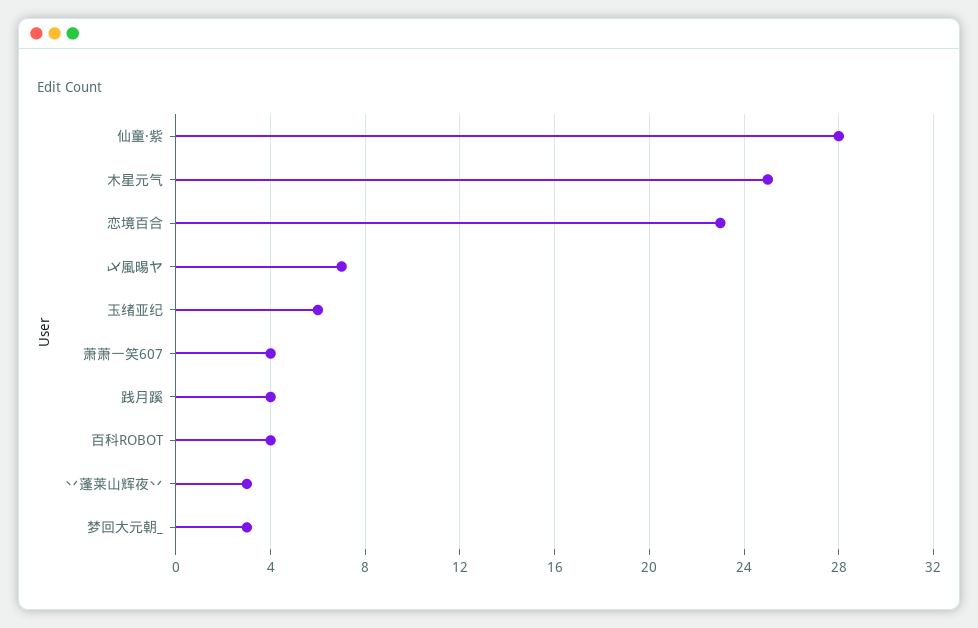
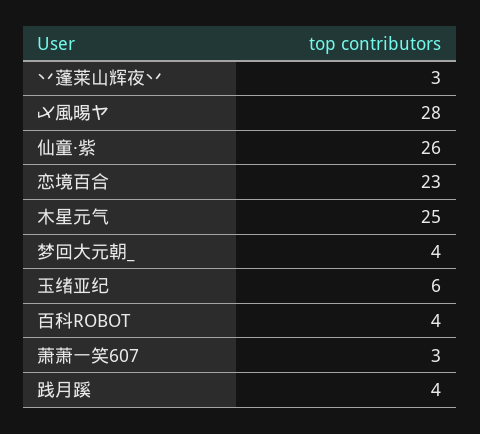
  {
-   "仙童·紫": 28,
+   "仙童·紫": 26,
    "木星元气": 25,
    "恋境百合": 23,
-   "乄風晹ヤ": 7,
+   "乄風晹ヤ": 28,
    "玉绪亚纪": 6,
-   "萧萧一笑607": 4,
+   "萧萧一笑607": 3,
    "践月蹊": 4,
    "百科ROBOT": 4,
    "丷蓬莱山辉夜丷": 3,
-   "梦回大元朝_": 3
+   "梦回大元朝_": 4
  }

